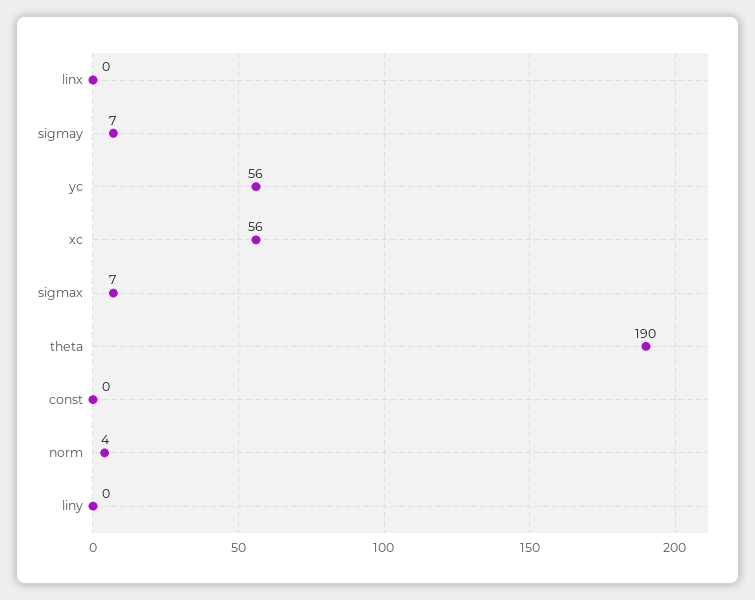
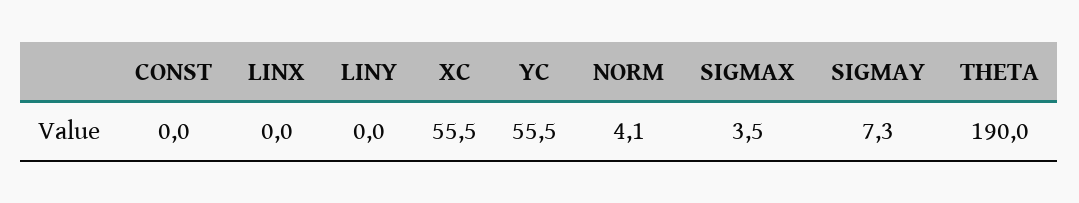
  {
    "linx": 0,
    "sigmay": 7.3,
    "yc": 55.5,
    "xc": 55.5,
-   "sigmax": 7,
+   "sigmax": 3.5,
    "theta": 190,
    "const": 0,
    "norm": 4.1,
    "liny": 0
  }

